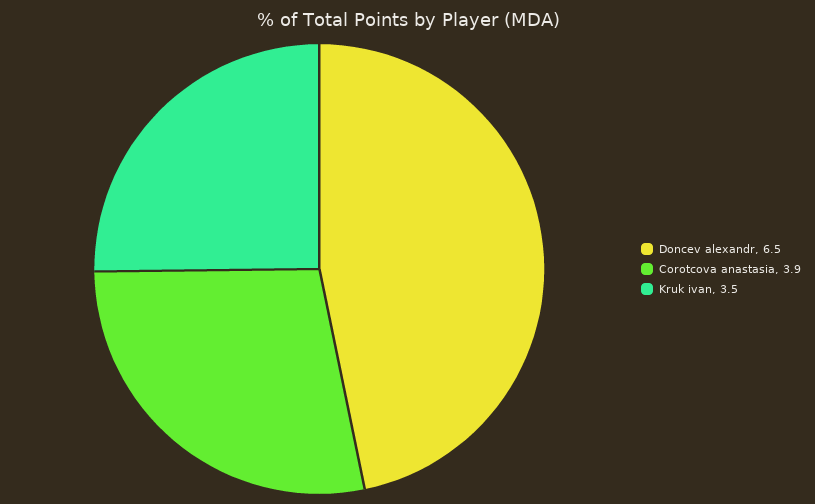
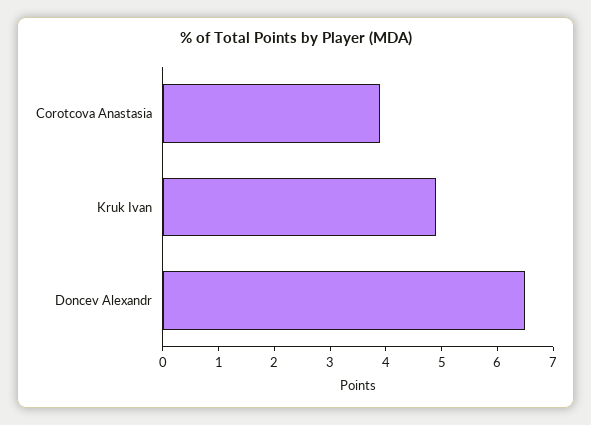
  {
    "Doncev alexandr": 6.5,
    "Corotcova anastasia": 3.9,
-   "Kruk ivan": 3.5
+   "Kruk ivan": 5
  }

